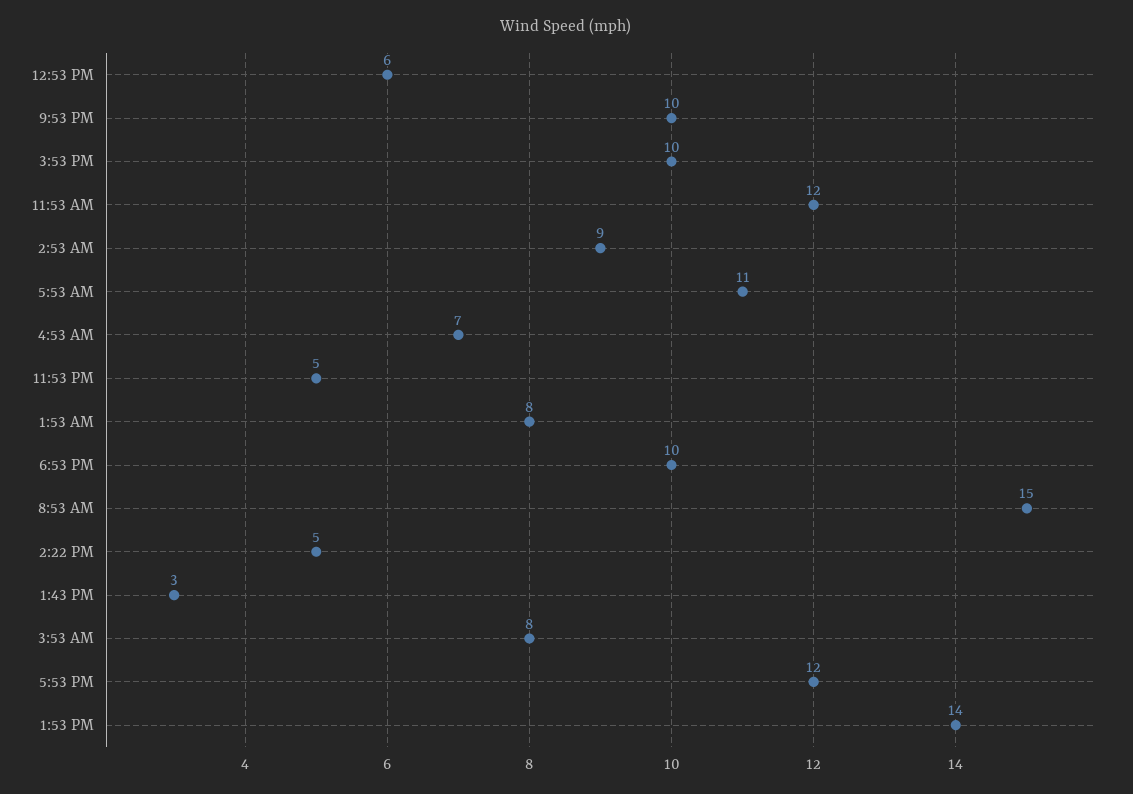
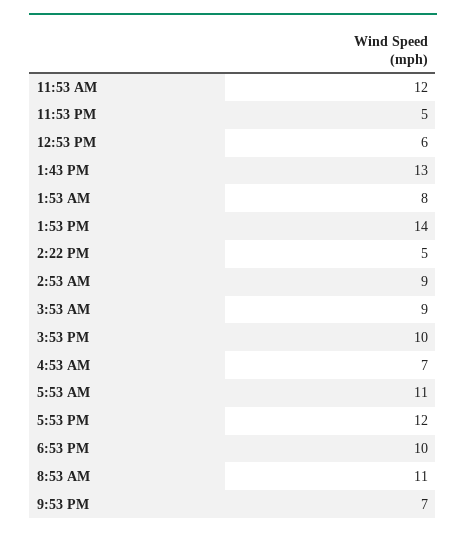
  {
    "12:53 PM": 6,
-   "9:53 PM": 10,
+   "9:53 PM": 7,
    "3:53 PM": 10,
    "11:53 AM": 12,
    "2:53 AM": 9,
    "5:53 AM": 11,
    "4:53 AM": 7,
    "11:53 PM": 5,
    "1:53 AM": 8,
    "6:53 PM": 10,
-   "8:53 AM": 15,
+   "8:53 AM": 11,
    "2:22 PM": 5,
-   "1:43 PM": 3,
+   "1:43 PM": 13,
-   "3:53 AM": 8,
+   "3:53 AM": 9,
    "5:53 PM": 12,
    "1:53 PM": 14
  }

